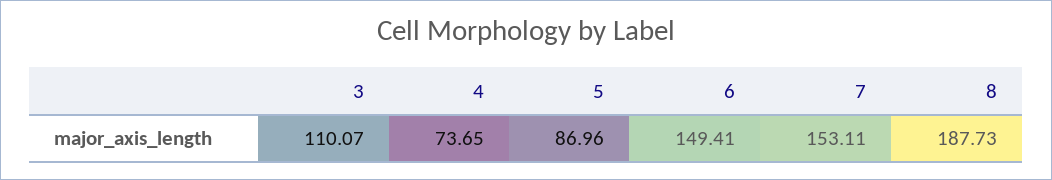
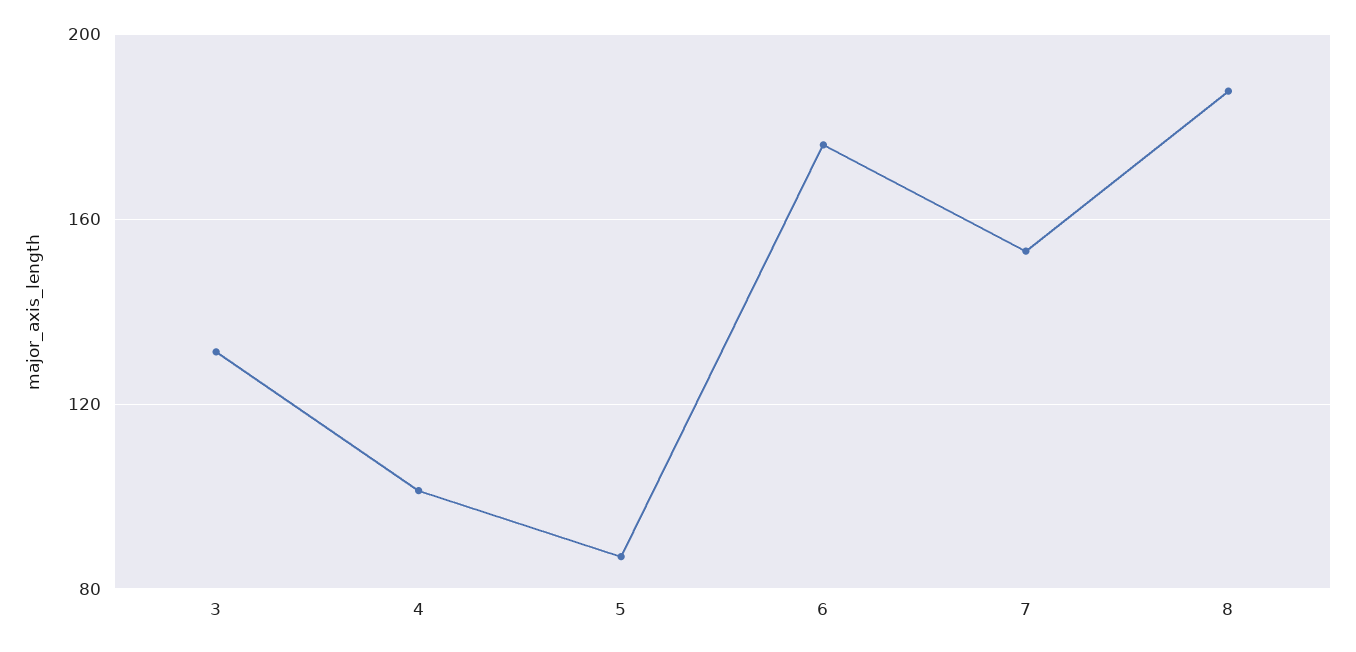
  {
-   "3": 110.07,
+   "3": 130,
-   "4": 73.65,
+   "4": 100,
    "5": 86.96,
-   "6": 149.41,
+   "6": 175,
    "7": 153.11,
    "8": 187.73
  }

